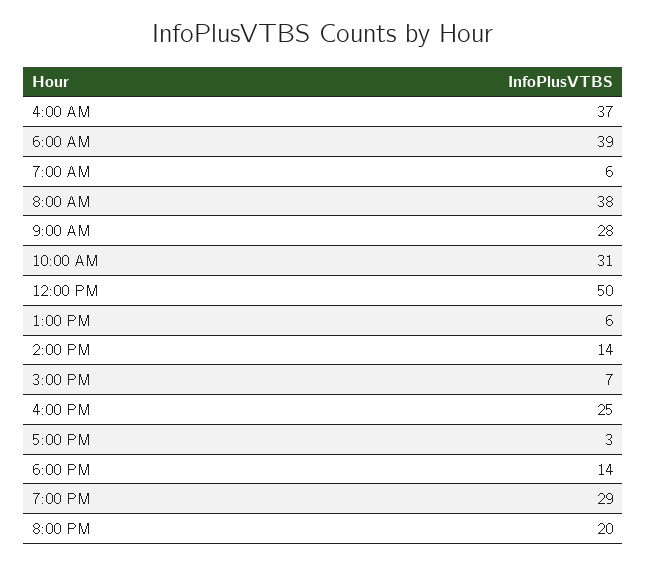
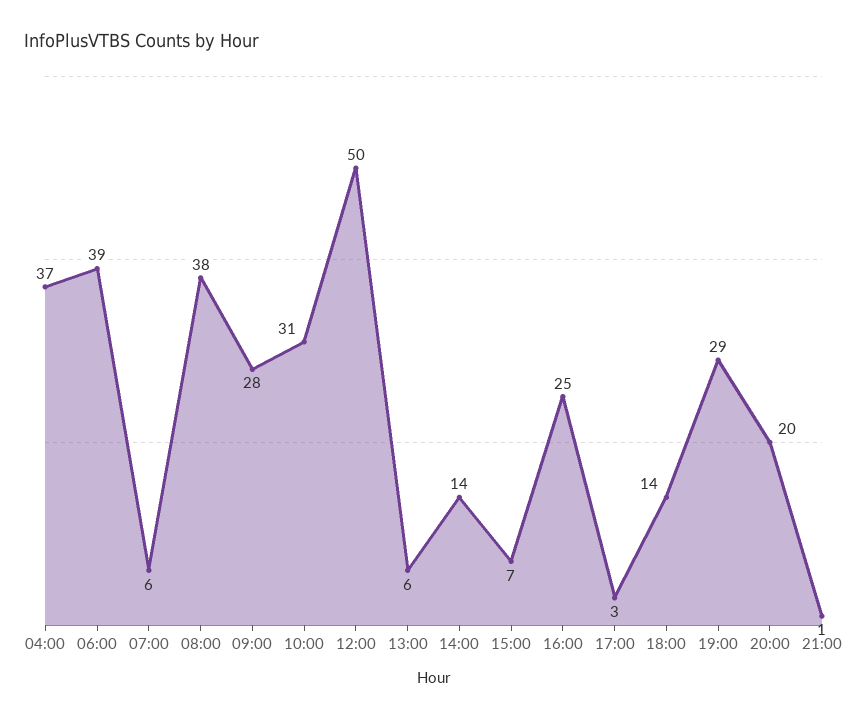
  {
    "4:00 AM": 37,
    "6:00 AM": 39,
    "7:00 AM": 6,
    "8:00 AM": 38,
    "9:00 AM": 28,
    "10:00 AM": 31,
    "12:00 PM": 50,
    "1:00 PM": 6,
    "2:00 PM": 14,
    "3:00 PM": 7,
    "4:00 PM": 25,
    "5:00 PM": 3,
    "6:00 PM": 14,
    "7:00 PM": 29,
-   "8:00 PM": 20
+   "8:00 PM": 20,
+   "21:00": 1
  }

